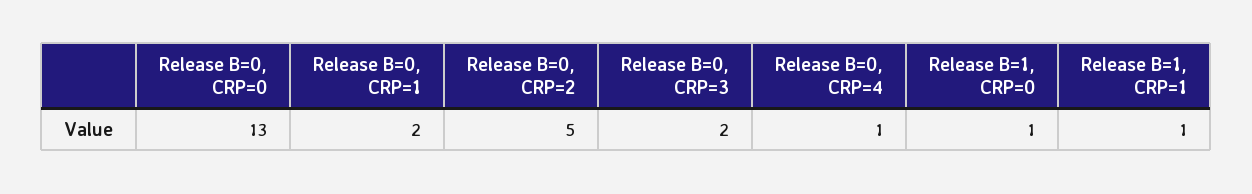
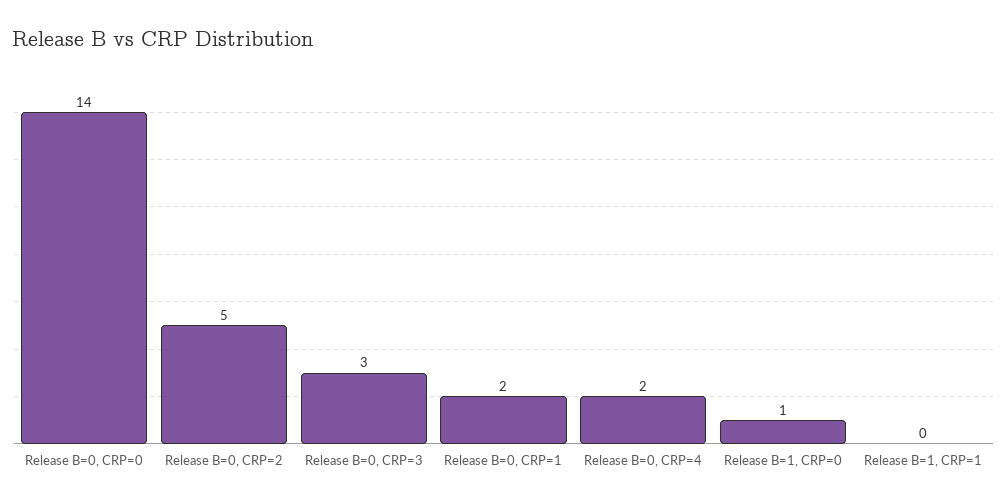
  {
-   "Release B=0, CRP=0": 13,
+   "Release B=0, CRP=0": 14,
    "Release B=0, CRP=1": 2,
    "Release B=0, CRP=2": 5,
-   "Release B=0, CRP=3": 2,
+   "Release B=0, CRP=3": 3,
-   "Release B=0, CRP=4": 1,
+   "Release B=0, CRP=4": 2,
    "Release B=1, CRP=0": 1,
-   "Release B=1, CRP=1": 1
+   "Release B=1, CRP=1": 0
  }

